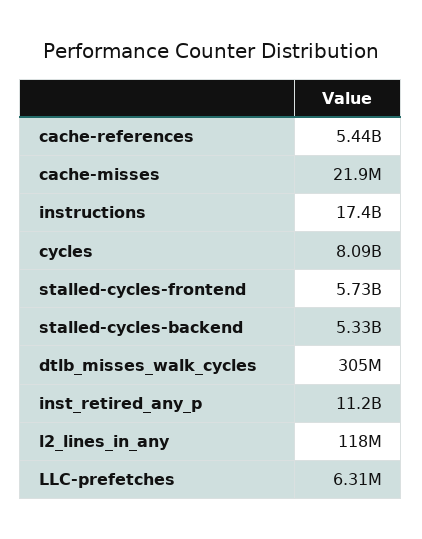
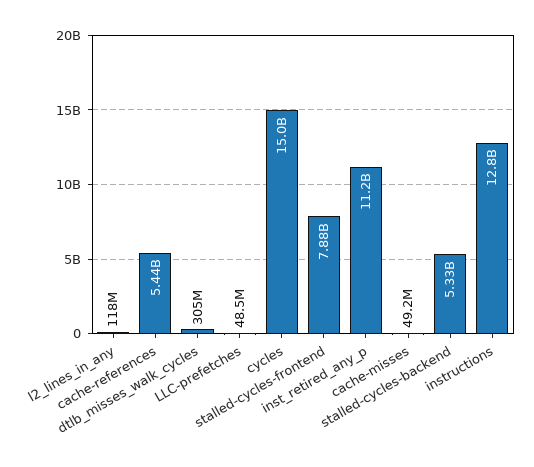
  {
    "cache-references": 5440000000,
-   "cache-misses": 21900000,
+   "cache-misses": 49200000,
-   "instructions": 17400000000,
+   "instructions": 12800000000,
-   "cycles": 8090000000,
+   "cycles": 15000000000,
-   "stalled-cycles-frontend": 5730000000,
+   "stalled-cycles-frontend": 7880000000,
    "stalled-cycles-backend": 5330000000,
    "dtlb_misses_walk_cycles": 305000000,
    "inst_retired_any_p": 11200000000,
    "l2_lines_in_any": 118000000,
-   "LLC-prefetches": 6310000
+   "LLC-prefetches": 48500000
  }

